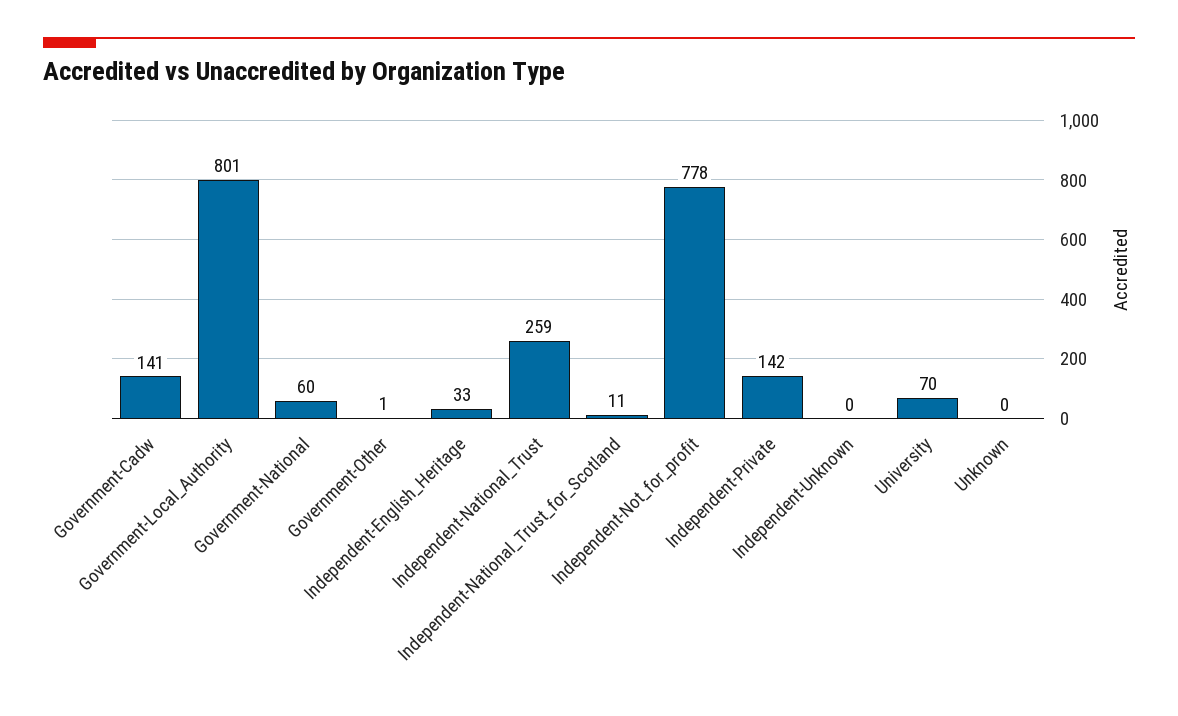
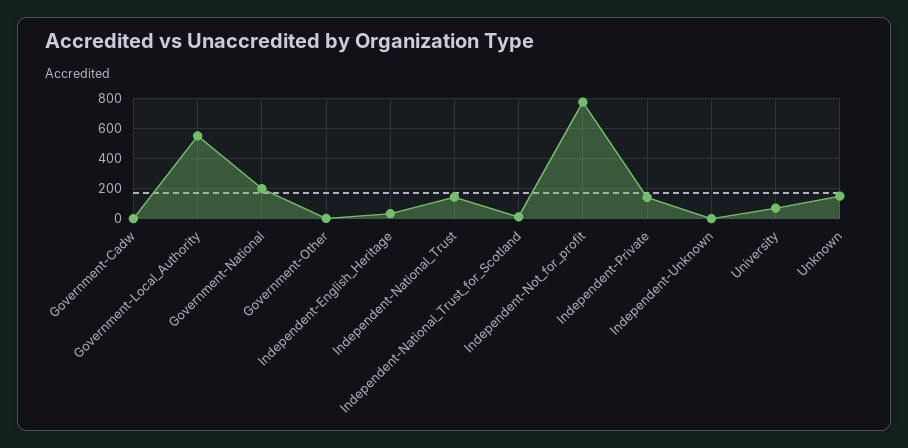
  {
-   "Government-Cadw": 141,
+   "Government-Cadw": 0,
-   "Government-Local_Authority": 801,
+   "Government-Local_Authority": 550,
-   "Government-National": 60,
+   "Government-National": 200,
    "Government-Other": 1,
    "Independent-English_Heritage": 33,
-   "Independent-National_Trust": 259,
+   "Independent-National_Trust": 150,
    "Independent-National_Trust_for_Scotland": 11,
    "Independent-Not_for_profit": 778,
    "Independent-Private": 142,
    "Independent-Unknown": 0,
    "University": 70,
-   "Unknown": 0
+   "Unknown": 150
  }

